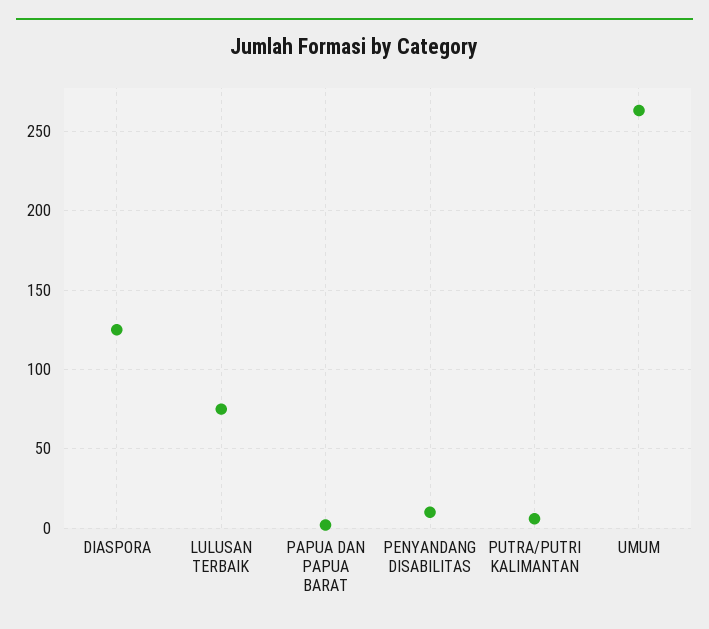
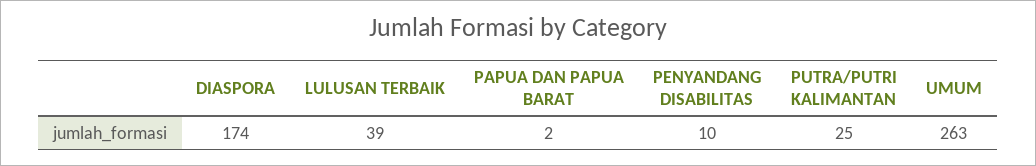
  {
-   "DIASPORA": 125,
+   "DIASPORA": 174,
-   "LULUSAN TERBAIK": 75,
+   "LULUSAN TERBAIK": 39,
    "PAPUA DAN PAPUA BARAT": 2,
    "PENYANDANG DISABILITAS": 10,
-   "PUTRA/PUTRI KALIMANTAN": 5,
+   "PUTRA/PUTRI KALIMANTAN": 25,
    "UMUM": 263
  }

